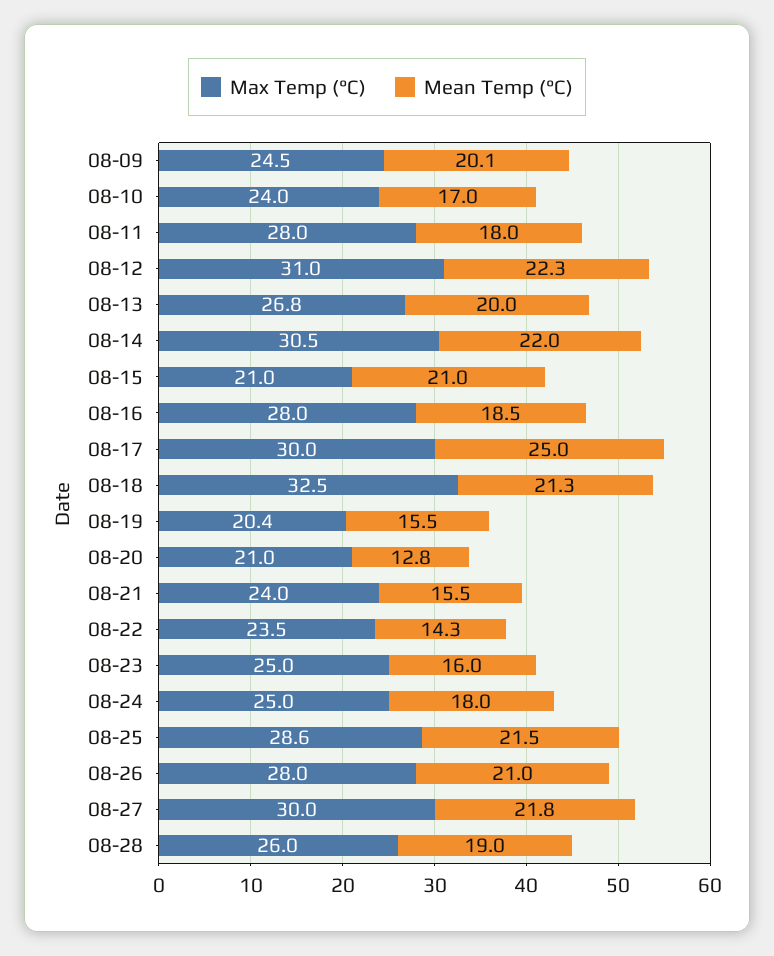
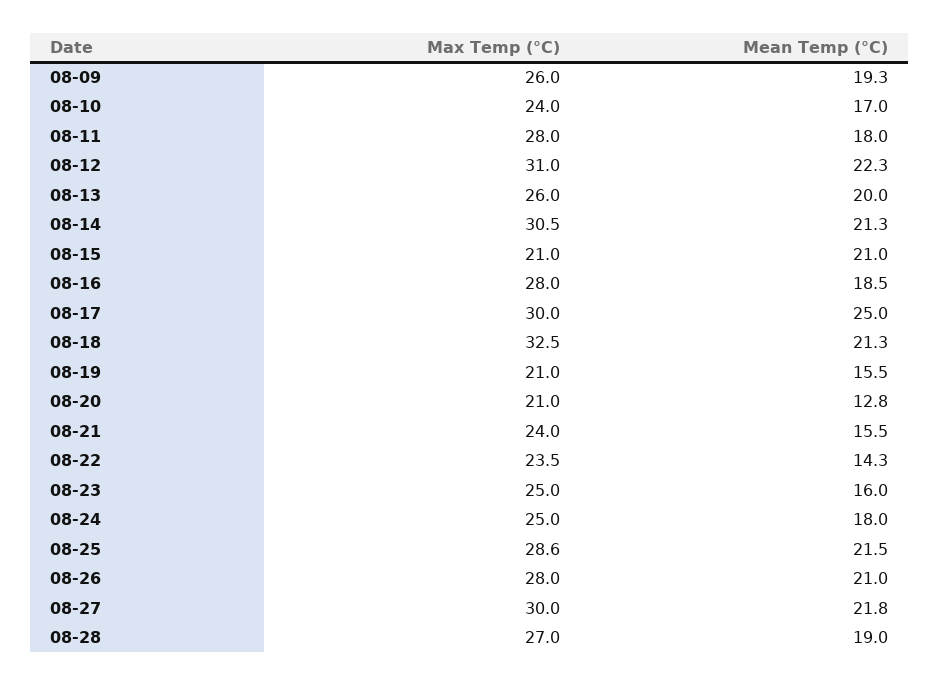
  {
    "Max Temp (°C)": {
-     "08-09": 24.5,
+     "08-09": 26,
      "08-10": 24,
      "08-11": 28,
      "08-12": 31,
-     "08-13": 26.8,
+     "08-13": 26,
      "08-14": 30.5,
      "08-15": 21,
      "08-16": 28,
      "08-17": 30,
      "08-18": 32.5,
-     "08-19": 20.4,
+     "08-19": 21,
      "08-20": 21,
      "08-21": 24,
      "08-22": 23.5,
      "08-23": 25,
      "08-24": 25,
      "08-25": 28.6,
      "08-26": 28,
      "08-27": 30,
-     "08-28": 26
+     "08-28": 27
    },
    "Mean Temp (°C)": {
-     "08-09": 20.1,
+     "08-09": 19.3,
      "08-10": 17,
      "08-11": 18,
      "08-12": 22.3,
      "08-13": 20,
-     "08-14": 22,
+     "08-14": 21.3,
      "08-15": 21,
      "08-16": 18.5,
      "08-17": 25,
      "08-18": 21.3,
      "08-19": 15.5,
      "08-20": 12.8,
      "08-21": 15.5,
      "08-22": 14.3,
      "08-23": 16,
      "08-24": 18,
      "08-25": 21.5,
      "08-26": 21,
      "08-27": 21.8,
      "08-28": 19
    }
  }

